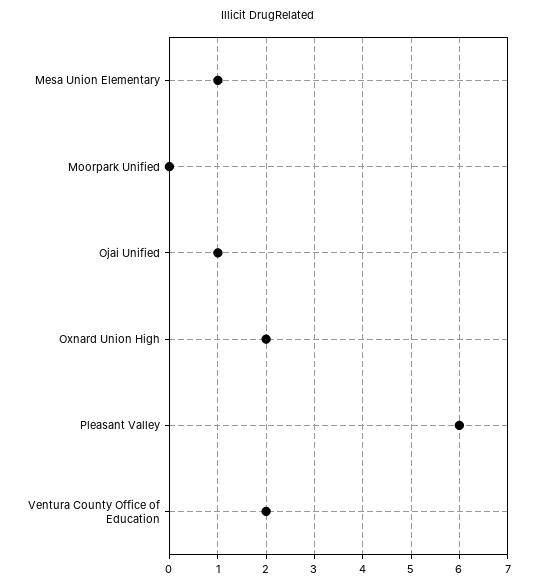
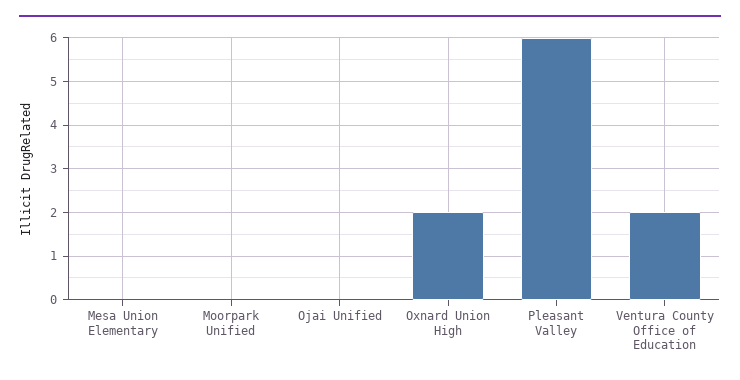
  {
-   "Mesa Union Elementary": 1,
+   "Mesa Union Elementary": 0,
    "Moorpark Unified": 0,
-   "Ojai Unified": 1,
+   "Ojai Unified": 0,
    "Oxnard Union High": 2,
    "Pleasant Valley": 6,
    "Ventura County Office of Education": 2
  }

